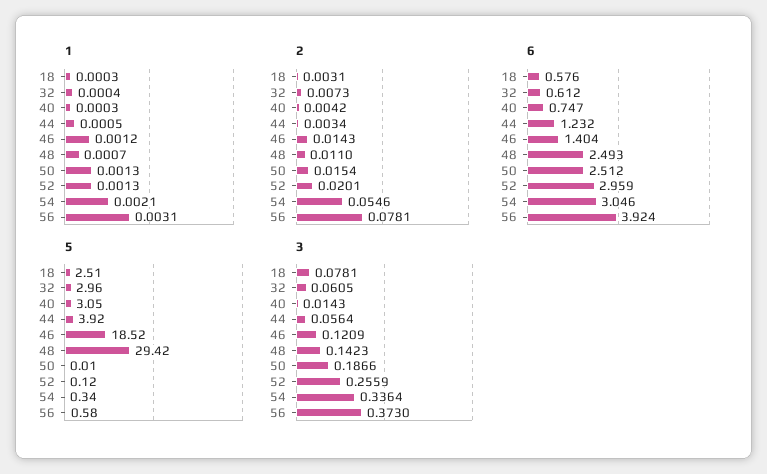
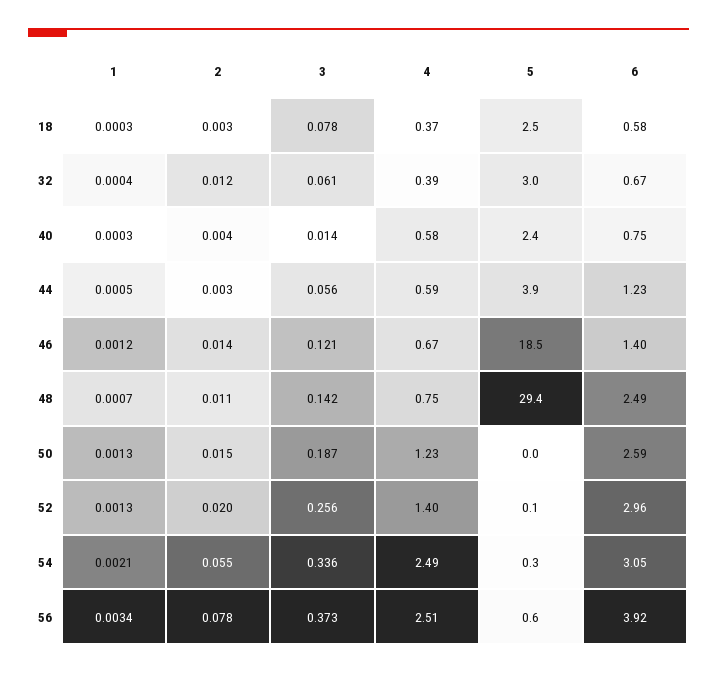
  {
    "1": {
      "18": 0.0003,
      "32": 0.0004,
      "40": 0.0003,
      "44": 0.0005,
      "46": 0.0012,
      "48": 0.0007,
      "50": 0.0013,
      "52": 0.0013,
      "54": 0.0021,
-     "56": 0.0031
+     "56": 0.0034
    },
    "2": {
      "18": 0.0031,
-     "32": 0.0073,
+     "32": 0.012,
      "40": 0.0042,
      "44": 0.0034,
      "46": 0.0143,
      "48": 0.011,
      "50": 0.0154,
      "52": 0.0201,
      "54": 0.0546,
      "56": 0.0781
    },
    "6": {
      "18": 0.576,
-     "32": 0.612,
+     "32": 0.67,
      "40": 0.747,
      "44": 1.232,
      "46": 1.404,
      "48": 2.493,
-     "50": 2.512,
+     "50": 2.59,
      "52": 2.959,
      "54": 3.046,
      "56": 3.924
    },
    "5": {
      "18": 2.51,
      "32": 2.96,
-     "40": 3.05,
+     "40": 2.4,
      "44": 3.92,
      "46": 18.52,
      "48": 29.42,
      "50": 0.01,
      "52": 0.12,
      "54": 0.34,
      "56": 0.58
    },
    "3": {
      "18": 0.0781,
      "32": 0.0605,
      "40": 0.0143,
      "44": 0.0564,
      "46": 0.1209,
      "48": 0.1423,
      "50": 0.1866,
      "52": 0.2559,
      "54": 0.3364,
      "56": 0.373
-   }
+   },
+   "4": {
+     "18": 0.37,
+     "32": 0.39,
+     "40": 0.58,
+     "44": 0.59,
+     "46": 0.67,
+     "48": 0.75,
+     "50": 1.23,
+     "52": 1.4,
+     "54": 2.49,
+     "56": 2.51
+   }
  }

